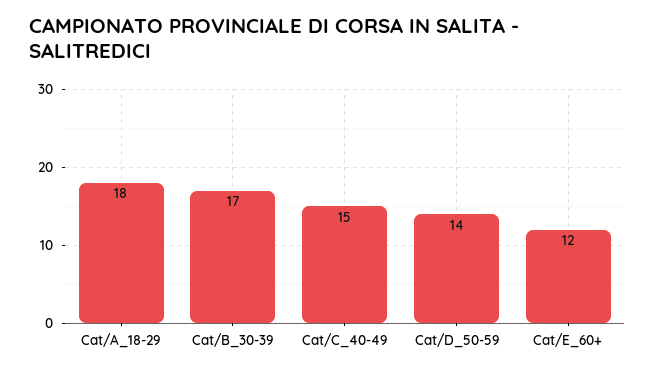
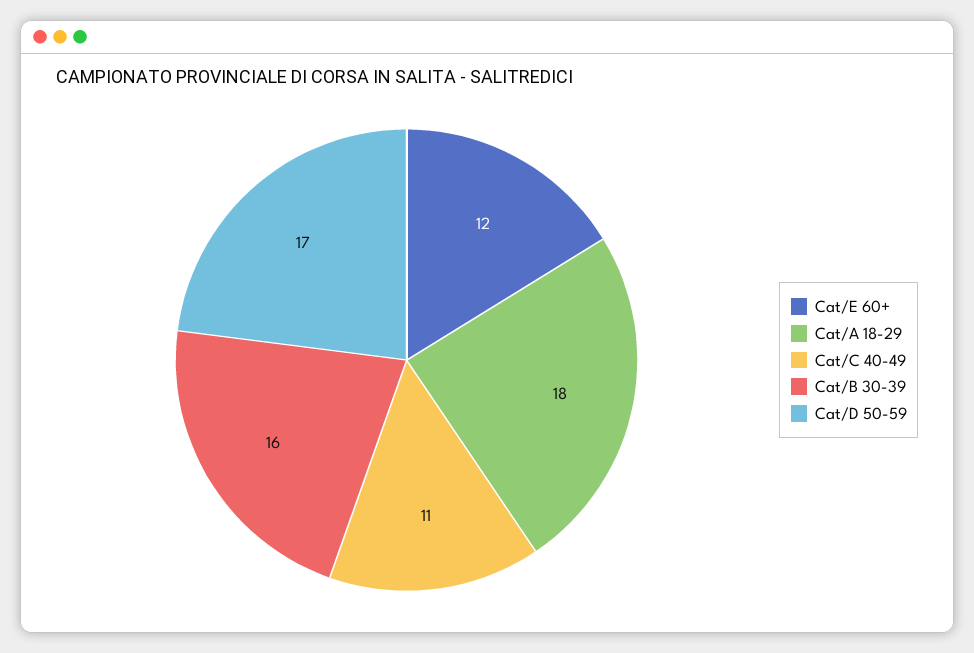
  {
    "Cat/A_18-29": 18,
-   "Cat/B_30-39": 17,
+   "Cat/B_30-39": 16,
-   "Cat/C_40-49": 15,
+   "Cat/C_40-49": 11,
-   "Cat/D_50-59": 14,
+   "Cat/D_50-59": 17,
    "Cat/E_60+": 12
  }

